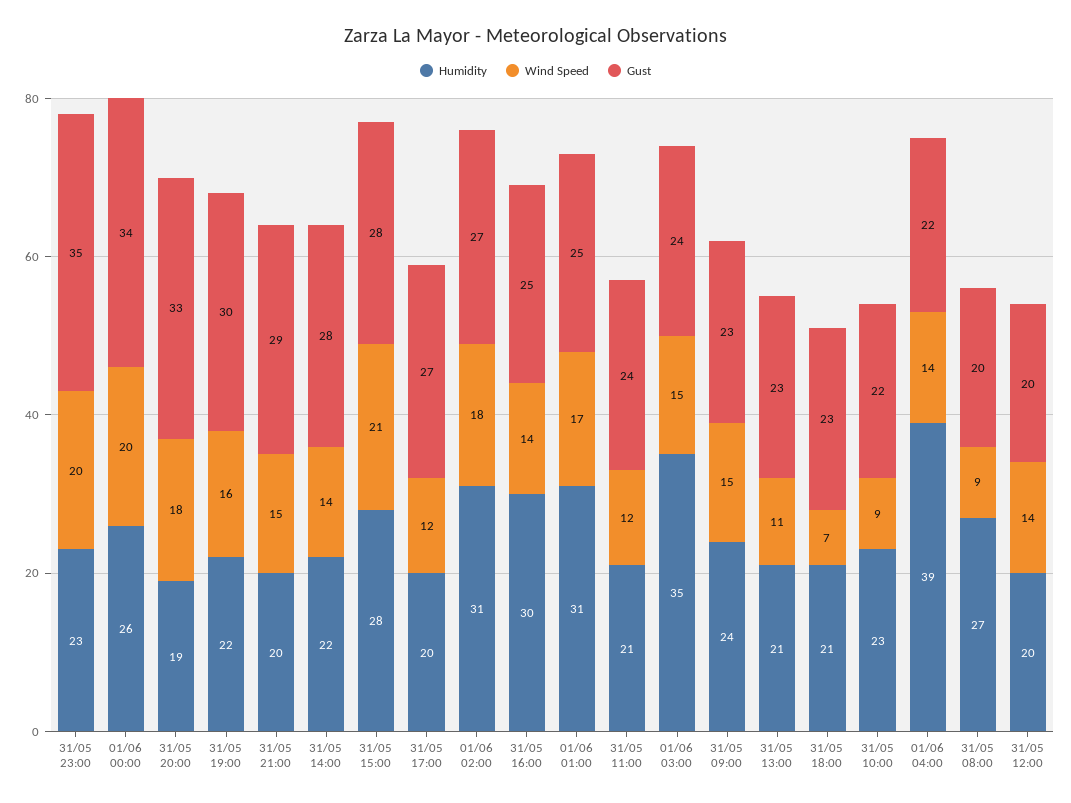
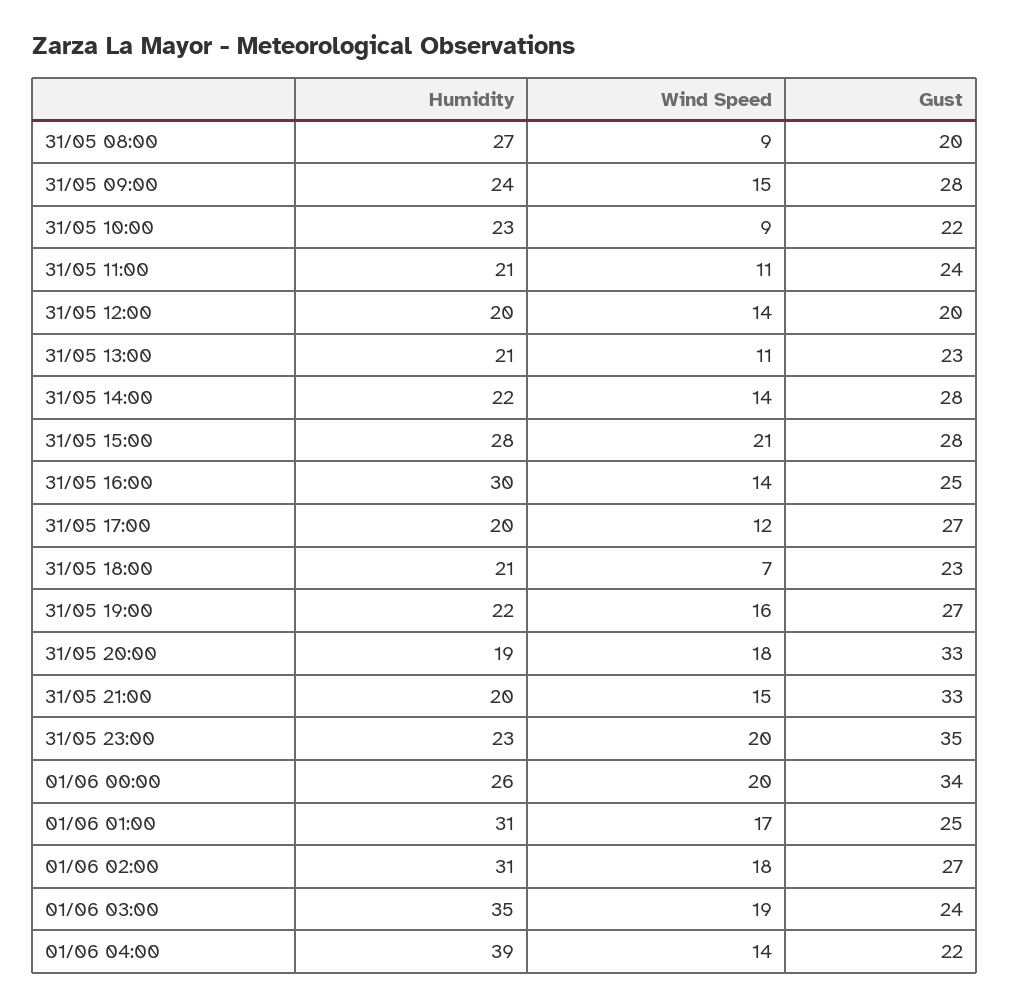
  {
    "Humidity": {
      "31/05 23:00": 23,
      "01/06 00:00": 26,
      "31/05 20:00": 19,
      "31/05 19:00": 22,
      "31/05 21:00": 20,
      "31/05 14:00": 22,
      "31/05 15:00": 28,
      "31/05 17:00": 20,
      "01/06 02:00": 31,
      "31/05 16:00": 30,
      "01/06 01:00": 31,
      "31/05 11:00": 21,
      "01/06 03:00": 35,
      "31/05 09:00": 24,
      "31/05 13:00": 21,
      "31/05 18:00": 21,
      "31/05 10:00": 23,
      "01/06 04:00": 39,
      "31/05 08:00": 27,
      "31/05 12:00": 20
    },
    "Wind Speed": {
      "31/05 23:00": 20,
      "01/06 00:00": 20,
      "31/05 20:00": 18,
      "31/05 19:00": 16,
      "31/05 21:00": 15,
      "31/05 14:00": 14,
      "31/05 15:00": 21,
      "31/05 17:00": 12,
      "01/06 02:00": 18,
      "31/05 16:00": 14,
      "01/06 01:00": 17,
-     "31/05 11:00": 12,
+     "31/05 11:00": 11,
-     "01/06 03:00": 15,
+     "01/06 03:00": 19,
      "31/05 09:00": 15,
      "31/05 13:00": 11,
      "31/05 18:00": 7,
      "31/05 10:00": 9,
      "01/06 04:00": 14,
      "31/05 08:00": 9,
      "31/05 12:00": 14
    },
    "Gust": {
      "31/05 23:00": 35,
      "01/06 00:00": 34,
      "31/05 20:00": 33,
-     "31/05 19:00": 30,
+     "31/05 19:00": 27,
-     "31/05 21:00": 29,
+     "31/05 21:00": 33,
      "31/05 14:00": 28,
      "31/05 15:00": 28,
      "31/05 17:00": 27,
      "01/06 02:00": 27,
      "31/05 16:00": 25,
      "01/06 01:00": 25,
      "31/05 11:00": 24,
      "01/06 03:00": 24,
-     "31/05 09:00": 23,
+     "31/05 09:00": 28,
      "31/05 13:00": 23,
      "31/05 18:00": 23,
      "31/05 10:00": 22,
      "01/06 04:00": 22,
      "31/05 08:00": 20,
      "31/05 12:00": 20
    }
  }

